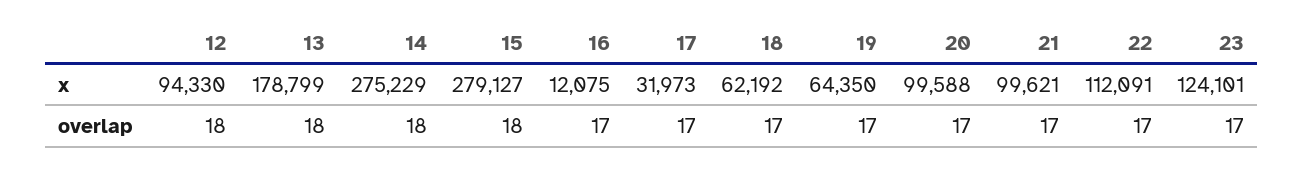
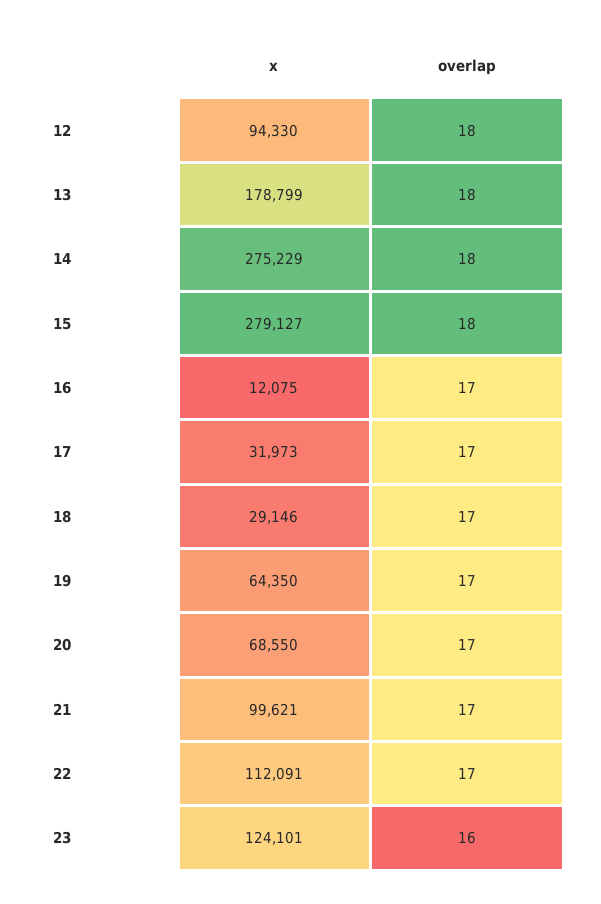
  {
    "12": {
      "x": 94330,
      "overlap": 18
    },
    "13": {
      "x": 178799,
      "overlap": 18
    },
    "14": {
      "x": 275229,
      "overlap": 18
    },
    "15": {
      "x": 279127,
      "overlap": 18
    },
    "16": {
      "x": 12075,
      "overlap": 17
    },
    "17": {
      "x": 31973,
      "overlap": 17
    },
    "18": {
-     "x": 62192,
+     "x": 29146,
      "overlap": 17
    },
    "19": {
      "x": 64350,
      "overlap": 17
    },
    "20": {
-     "x": 99588,
+     "x": 68550,
      "overlap": 17
    },
    "21": {
      "x": 99621,
      "overlap": 17
    },
    "22": {
      "x": 112091,
      "overlap": 17
    },
    "23": {
      "x": 124101,
-     "overlap": 17
+     "overlap": 16
    }
  }

